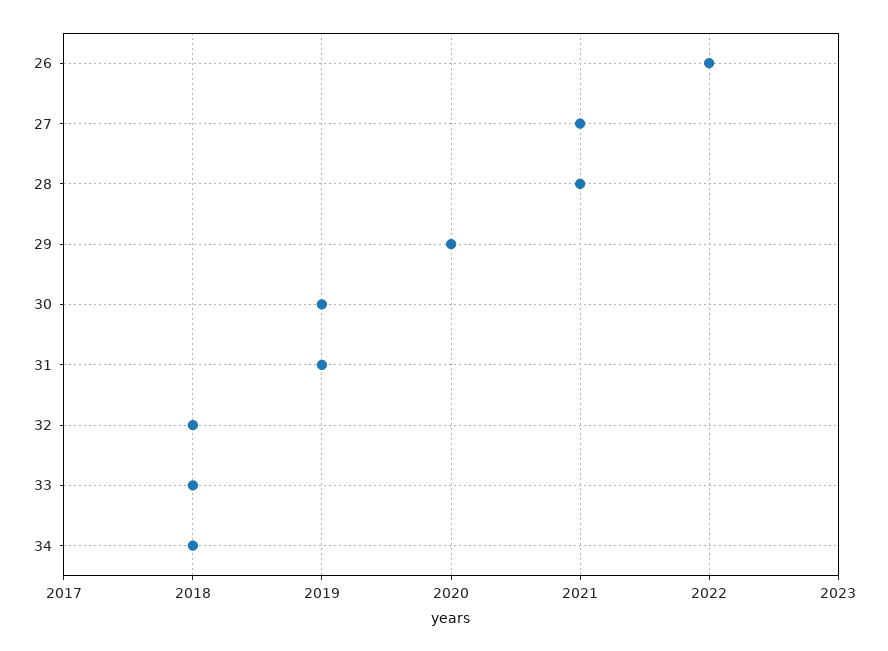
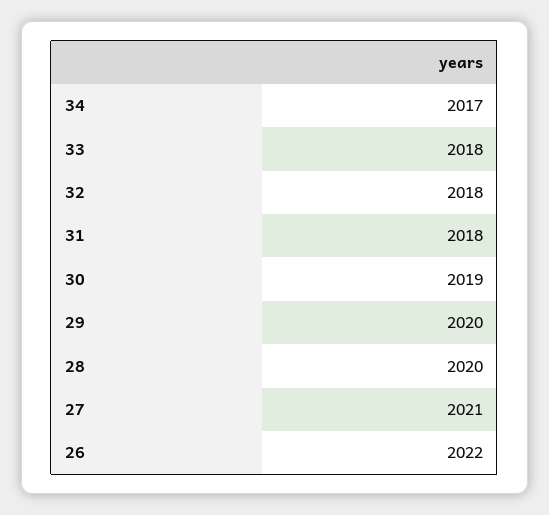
  {
    "26": 2022,
    "27": 2021,
-   "28": 2021,
+   "28": 2020,
    "29": 2020,
    "30": 2019,
-   "31": 2019,
+   "31": 2018,
    "32": 2018,
    "33": 2018,
-   "34": 2018
+   "34": 2017
  }

